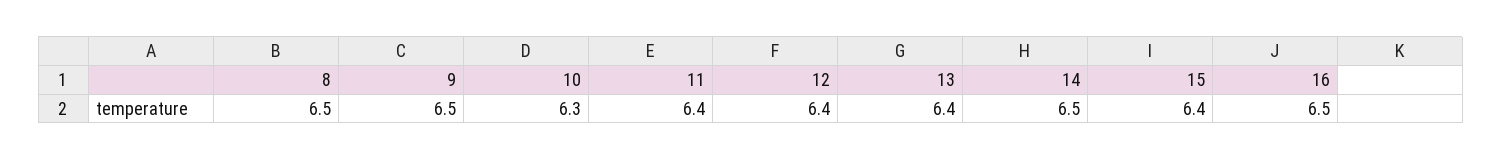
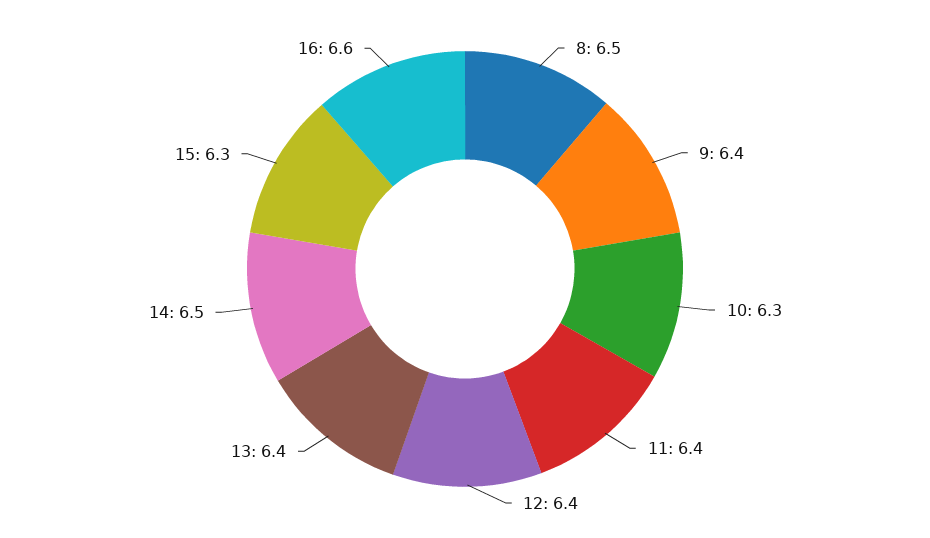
  {
    "8": 6.5,
-   "9": 6.5,
+   "9": 6.4,
    "10": 6.3,
    "11": 6.4,
    "12": 6.4,
    "13": 6.4,
    "14": 6.5,
-   "15": 6.4,
+   "15": 6.3,
-   "16": 6.5
+   "16": 6.6
  }

